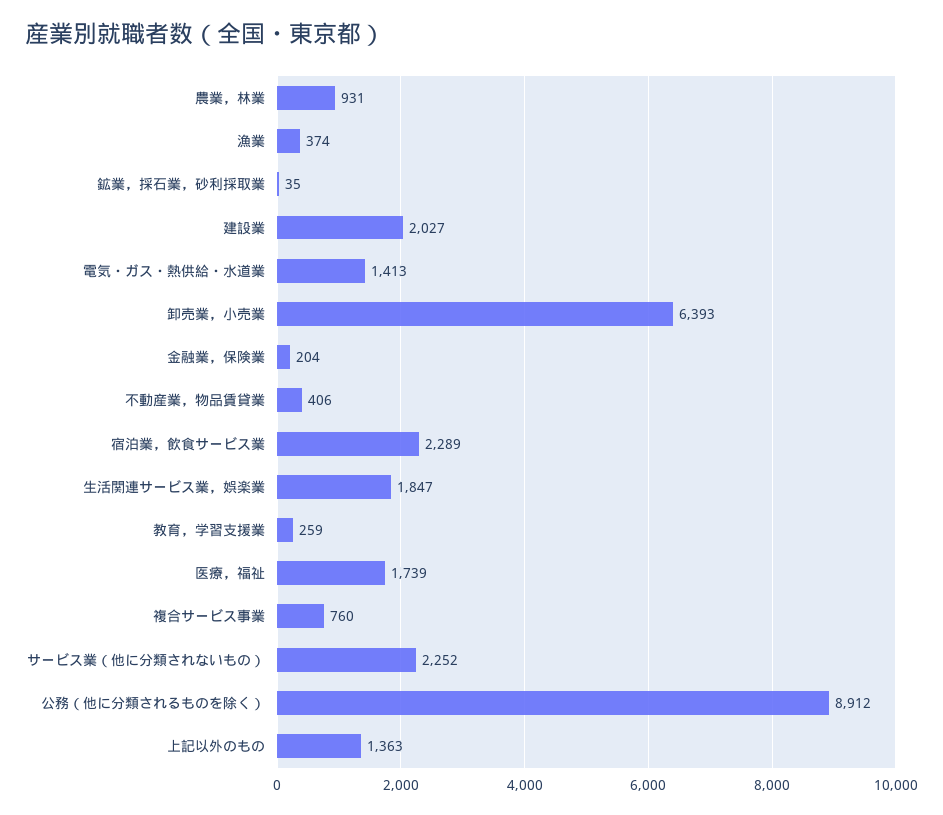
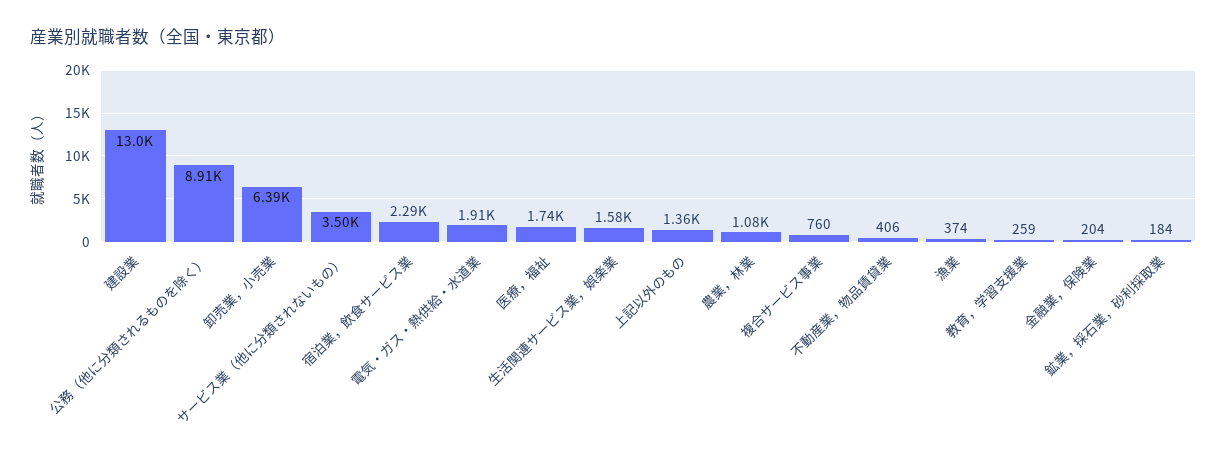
  {
-   "農業，林業": 931,
+   "農業，林業": 1080,
    "漁業": 374,
-   "鉱業，採石業，砂利採取業": 35,
+   "鉱業，採石業，砂利採取業": 184,
-   "建設業": 2027,
+   "建設業": 13000,
-   "電気・ガス・熱供給・水道業": 1413,
+   "電気・ガス・熱供給・水道業": 1910,
    "卸売業，小売業": 6393,
    "金融業，保険業": 204,
    "不動産業，物品賃貸業": 406,
    "宿泊業，飲食サービス業": 2289,
-   "生活関連サービス業，娯楽業": 1847,
+   "生活関連サービス業，娯楽業": 1580,
    "教育，学習支援業": 259,
    "医療，福祉": 1739,
    "複合サービス事業": 760,
-   "サービス業（他に分類されないもの）": 2252,
+   "サービス業（他に分類されないもの）": 3500,
    "公務（他に分類されるものを除く）": 8912,
    "上記以外のもの": 1363
  }

